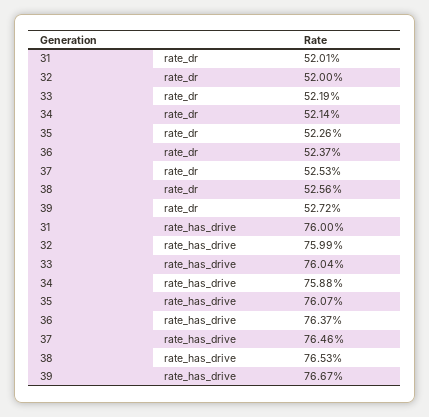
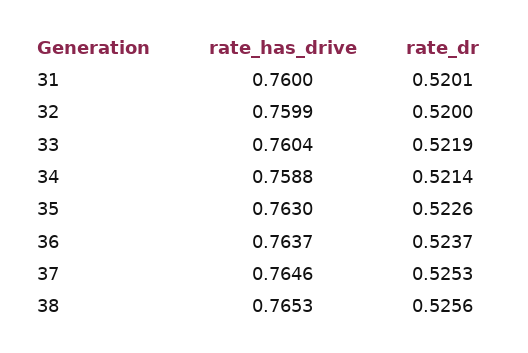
  {
    "31": {
      "rate_dr": 0.5201,
      "rate_has_drive": 0.76
    },
    "32": {
      "rate_dr": 0.52,
      "rate_has_drive": 0.7599
    },
    "33": {
      "rate_dr": 0.5219,
      "rate_has_drive": 0.7604
    },
    "34": {
      "rate_dr": 0.5214,
      "rate_has_drive": 0.7588
    },
    "35": {
      "rate_dr": 0.5226,
-     "rate_has_drive": 0.7607
+     "rate_has_drive": 0.763
    },
    "36": {
      "rate_dr": 0.5237,
      "rate_has_drive": 0.7637
    },
    "37": {
      "rate_dr": 0.5253,
      "rate_has_drive": 0.7646
    },
    "38": {
      "rate_dr": 0.5256,
      "rate_has_drive": 0.7653
-   },
+   }
-   "39": {
-     "rate_dr": 0.5272,
-     "rate_has_drive": 0.7667
-   }
  }

